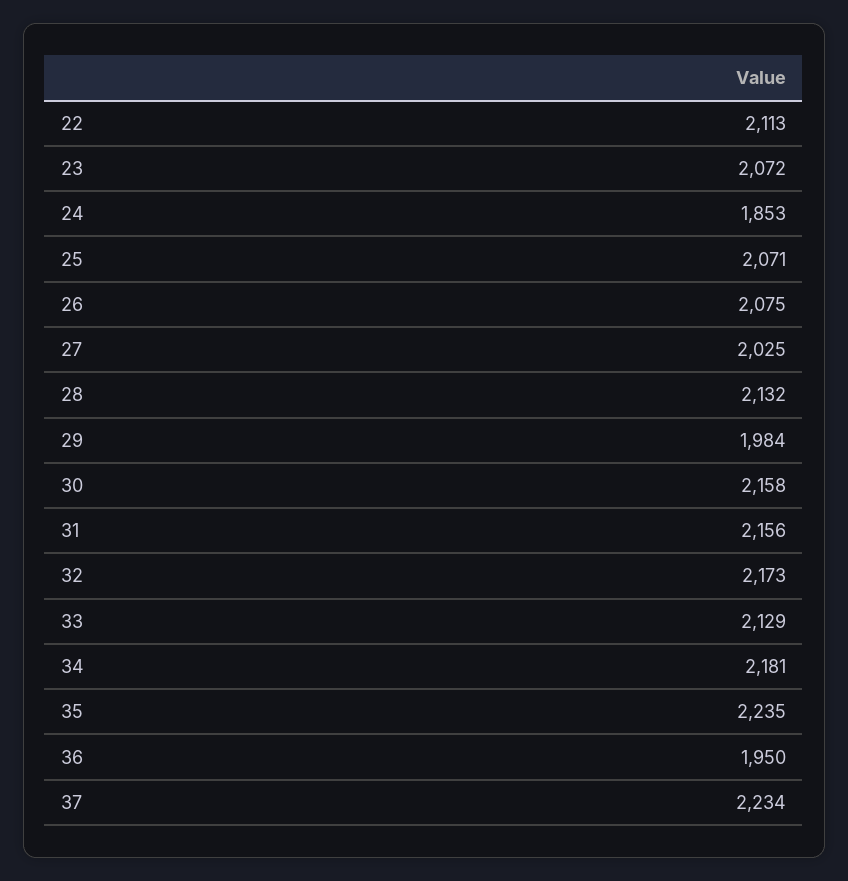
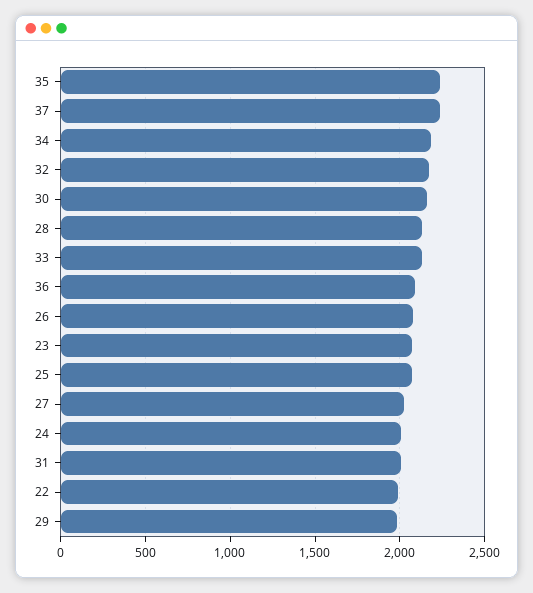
  {
-   "22": 2113,
+   "22": 2000,
    "23": 2072,
-   "24": 1853,
+   "24": 2000,
    "25": 2071,
    "26": 2075,
    "27": 2025,
    "28": 2132,
    "29": 1984,
    "30": 2158,
-   "31": 2156,
+   "31": 2000,
    "32": 2173,
    "33": 2129,
    "34": 2181,
    "35": 2235,
-   "36": 1950,
+   "36": 2100,
    "37": 2234
  }

